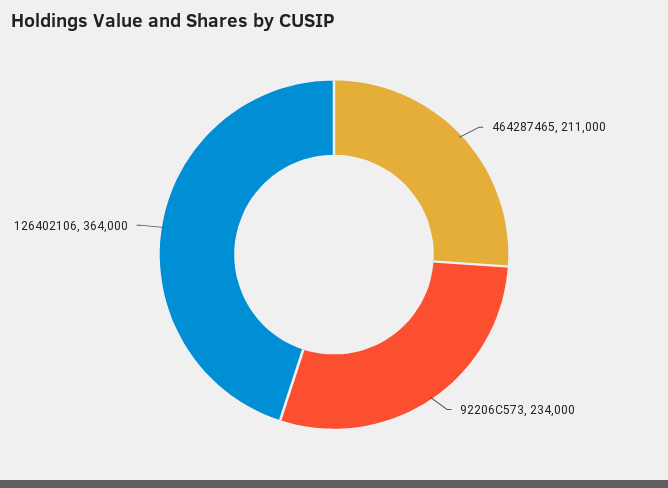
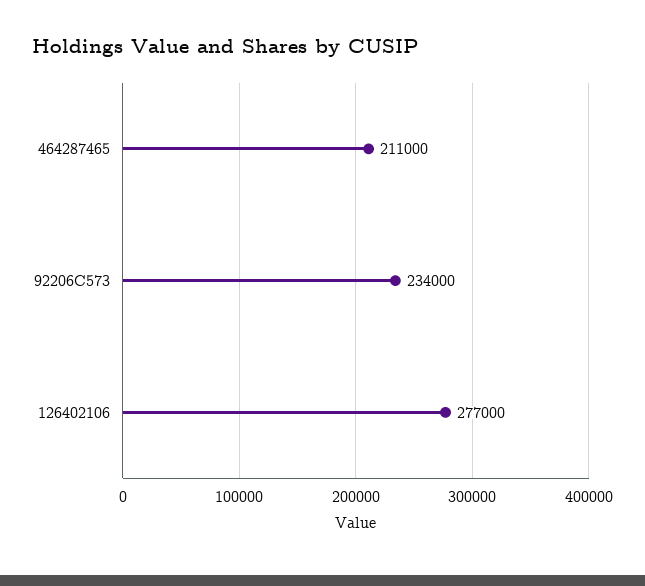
  {
    "464287465": 211000,
    "92206C573": 234000,
-   "126402106": 364000
+   "126402106": 277000
  }

